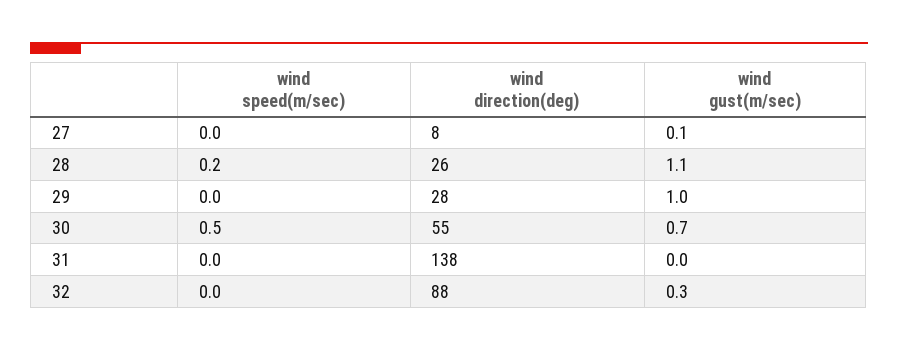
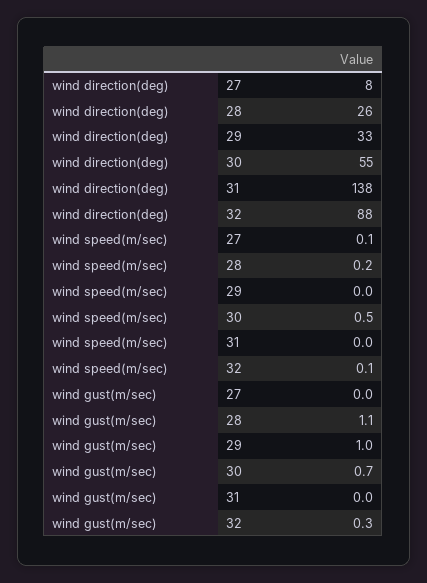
  {
    "wind speed(m/sec)": {
-     "27": 0,
+     "27": 0.1,
      "28": 0.2,
      "29": 0,
      "30": 0.5,
      "31": 0,
-     "32": 0
+     "32": 0.1
    },
    "wind direction(deg)": {
      "27": 8,
      "28": 26,
-     "29": 28,
+     "29": 33,
      "30": 55,
      "31": 138,
      "32": 88
    },
    "wind gust(m/sec)": {
-     "27": 0.1,
+     "27": 0,
      "28": 1.1,
      "29": 1,
      "30": 0.7,
      "31": 0,
      "32": 0.3
    }
  }

